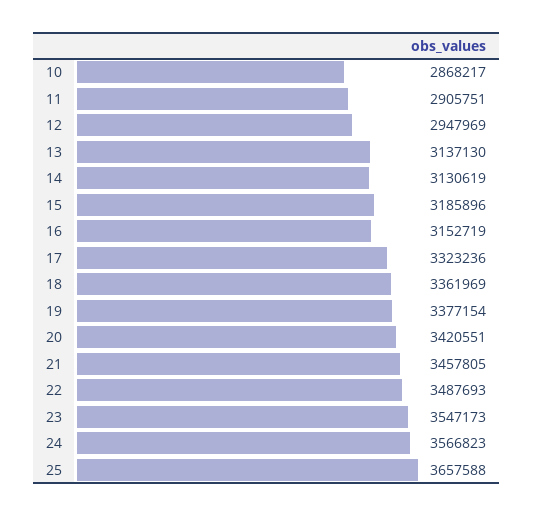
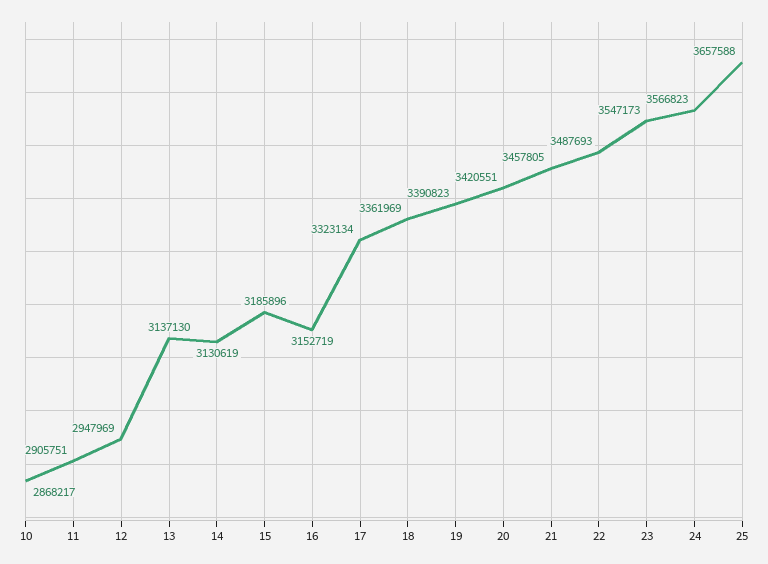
  {
    "10": 2868217,
    "11": 2905751,
    "12": 2947969,
    "13": 3137130,
    "14": 3130619,
    "15": 3185896,
    "16": 3152719,
-   "17": 3323236,
+   "17": 3323134,
    "18": 3361969,
-   "19": 3377154,
+   "19": 3390823,
    "20": 3420551,
    "21": 3457805,
    "22": 3487693,
    "23": 3547173,
    "24": 3566823,
    "25": 3657588
  }

